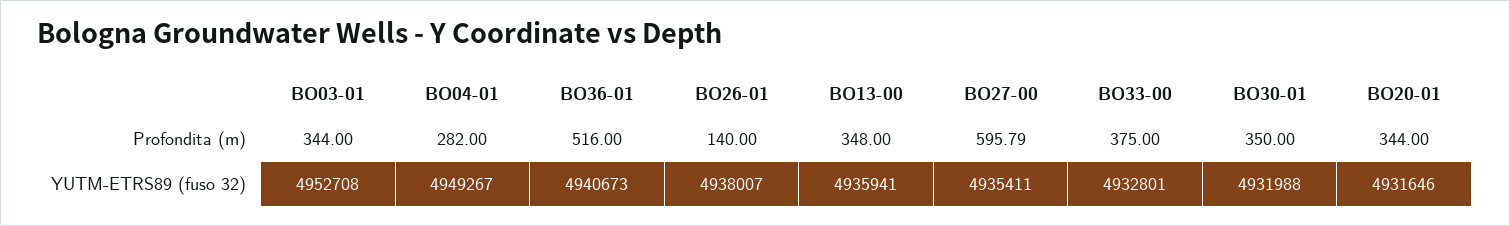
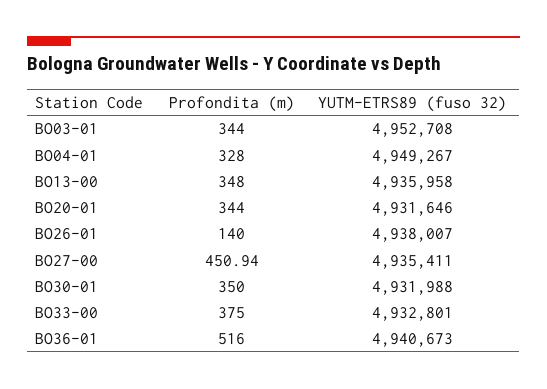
  {
    "BO03-01": {
      "Profondita (m)": 344,
      "YUTM-ETRS89 (fuso 32)": 4952708
    },
    "BO04-01": {
-     "Profondita (m)": 282,
+     "Profondita (m)": 328,
      "YUTM-ETRS89 (fuso 32)": 4949267
    },
    "BO36-01": {
      "Profondita (m)": 516,
      "YUTM-ETRS89 (fuso 32)": 4940673
    },
    "BO26-01": {
      "Profondita (m)": 140,
      "YUTM-ETRS89 (fuso 32)": 4938007
    },
    "BO13-00": {
      "Profondita (m)": 348,
-     "YUTM-ETRS89 (fuso 32)": 4935941
+     "YUTM-ETRS89 (fuso 32)": 4935958
    },
    "BO27-00": {
-     "Profondita (m)": 595.79,
+     "Profondita (m)": 450.94,
      "YUTM-ETRS89 (fuso 32)": 4935411
    },
    "BO33-00": {
      "Profondita (m)": 375,
      "YUTM-ETRS89 (fuso 32)": 4932801
    },
    "BO30-01": {
      "Profondita (m)": 350,
      "YUTM-ETRS89 (fuso 32)": 4931988
    },
    "BO20-01": {
      "Profondita (m)": 344,
      "YUTM-ETRS89 (fuso 32)": 4931646
    }
  }

